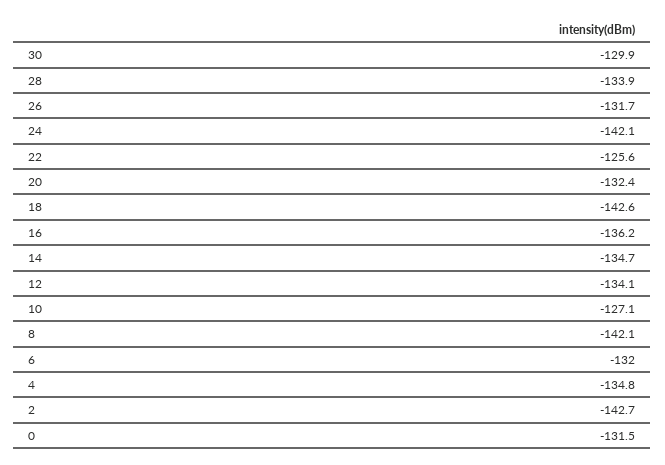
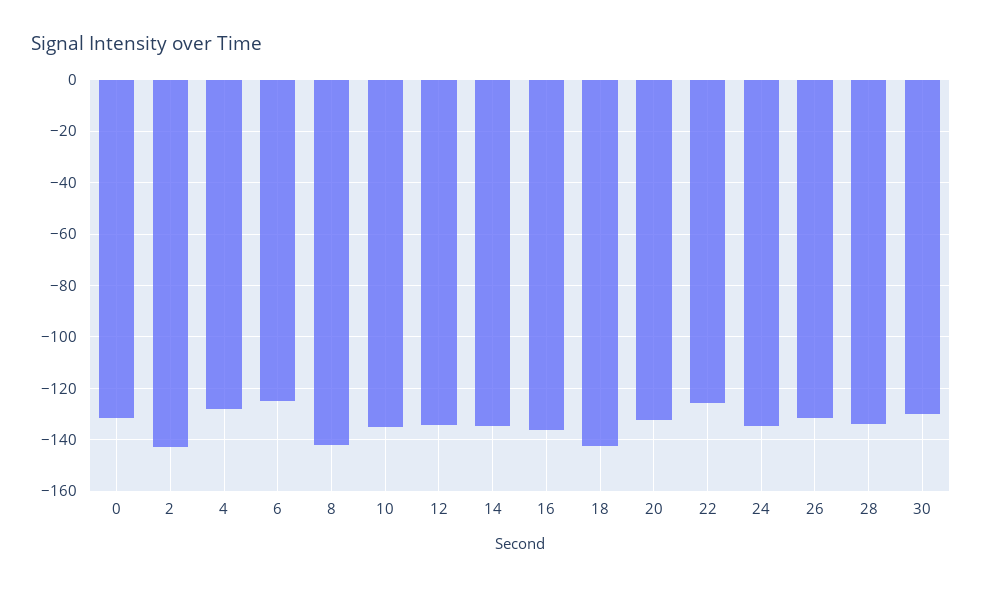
  {
    "30": -129.9,
    "28": -133.9,
    "26": -131.7,
-   "24": -142.1,
+   "24": -135,
    "22": -125.6,
    "20": -132.4,
    "18": -142.6,
    "16": -136.2,
    "14": -134.7,
    "12": -134.1,
-   "10": -127.1,
+   "10": -135,
    "8": -142.1,
-   "6": -132,
+   "6": -125,
-   "4": -134.8,
+   "4": -127.5,
    "2": -142.7,
    "0": -131.5
  }

